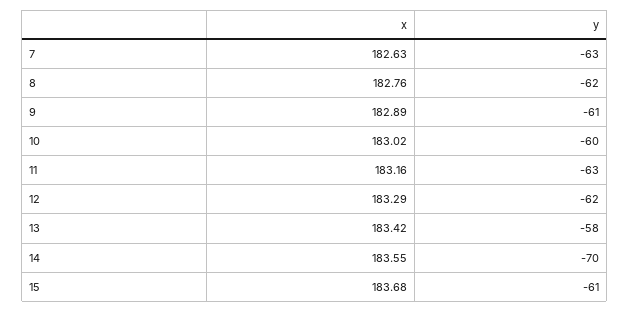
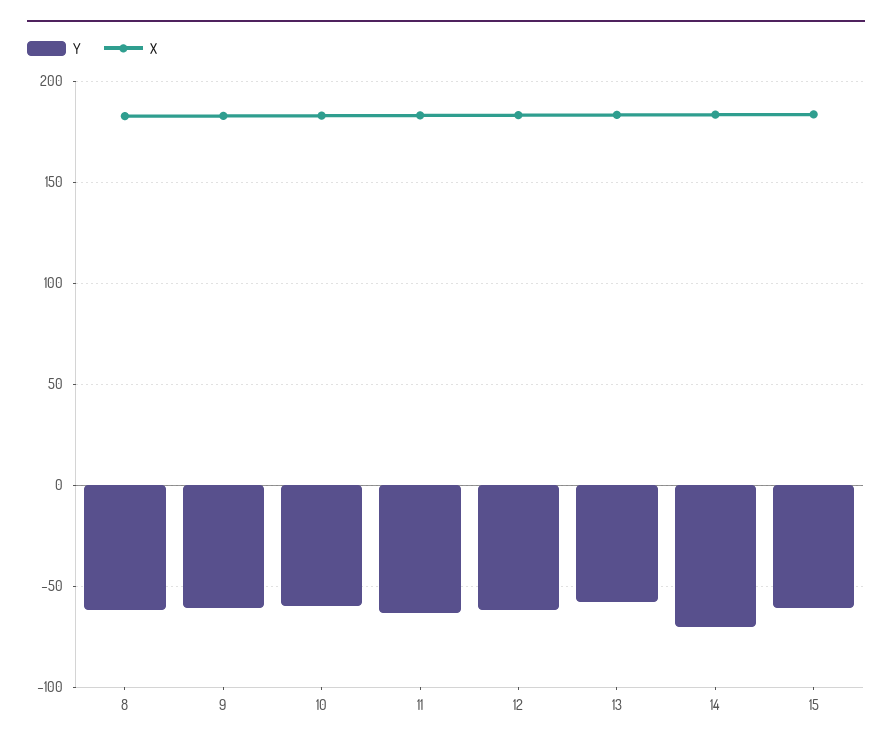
  {
    "x": {
-     "7": 182.63,
      "8": 182.76,
      "9": 182.89,
      "10": 183.02,
      "11": 183.16,
      "12": 183.29,
      "13": 183.42,
      "14": 183.55,
      "15": 183.68
    },
    "y": {
-     "7": -63,
      "8": -62,
      "9": -61,
      "10": -60,
      "11": -63,
      "12": -62,
      "13": -58,
      "14": -70,
      "15": -61
    }
  }

